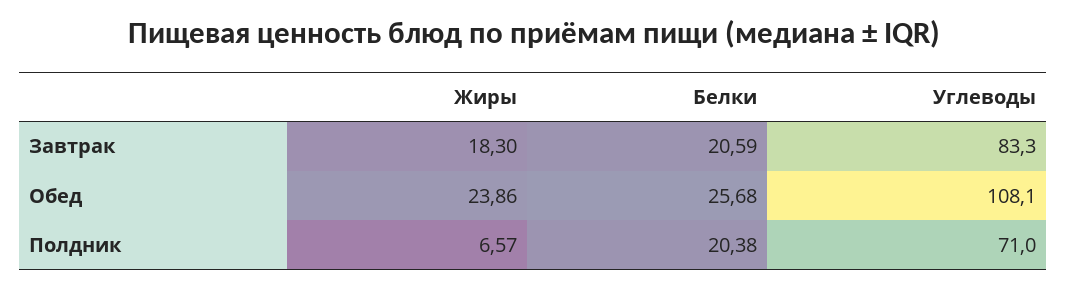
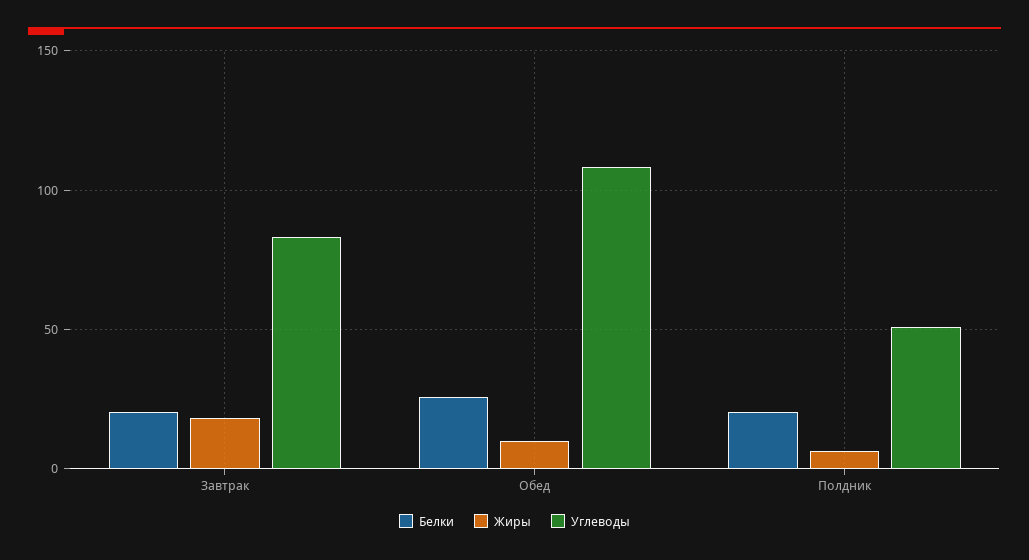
  {
    "Жиры": {
      "Завтрак": 18.3,
-     "Обед": 23.86,
+     "Обед": 10,
      "Полдник": 6.57
    },
    "Белки": {
      "Завтрак": 20.59,
      "Обед": 25.68,
      "Полдник": 20.38
    },
    "Углеводы": {
      "Завтрак": 83.3,
      "Обед": 108.1,
-     "Полдник": 71
+     "Полдник": 50
    }
  }

